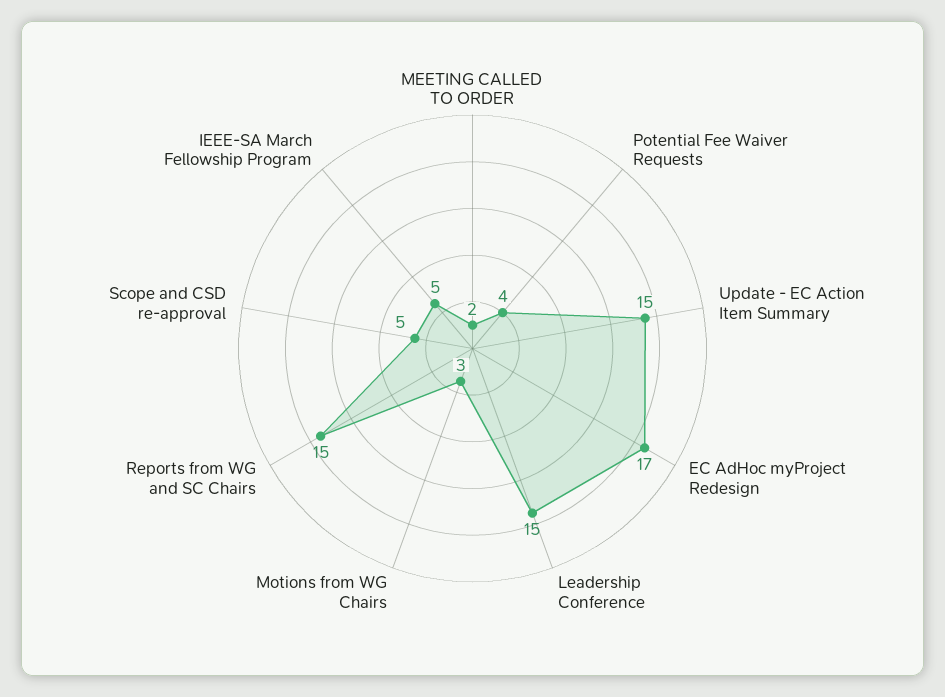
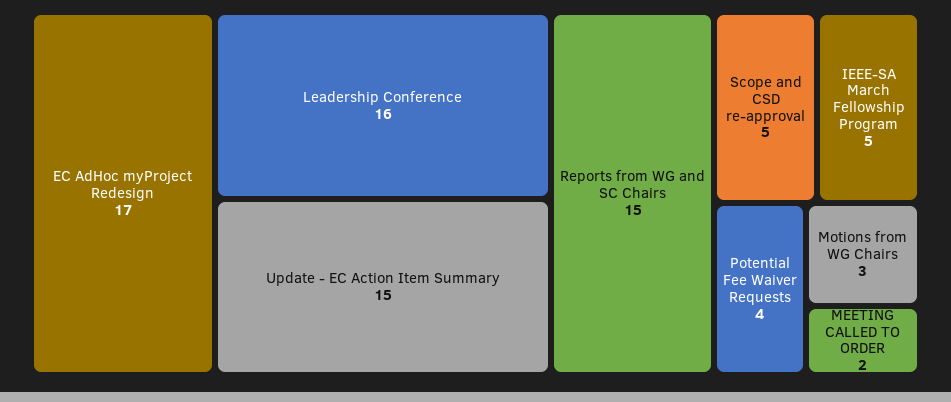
  {
    "MEETING CALLED TO ORDER": 2,
    "Potential Fee Waiver Requests": 4,
    "Update - EC Action Item Summary": 15,
    "EC AdHoc myProject Redesign": 17,
-   "Leadership Conference": 15,
+   "Leadership Conference": 16,
    "Motions from WG Chairs": 3,
    "Reports from WG and SC Chairs": 15,
    "Scope and CSD re-approval": 5,
    "IEEE-SA March Fellowship Program": 5
  }

